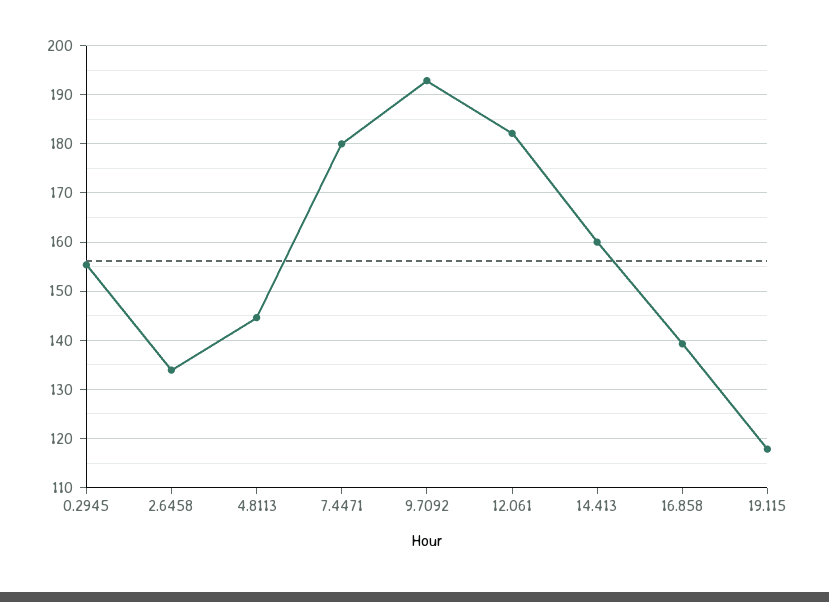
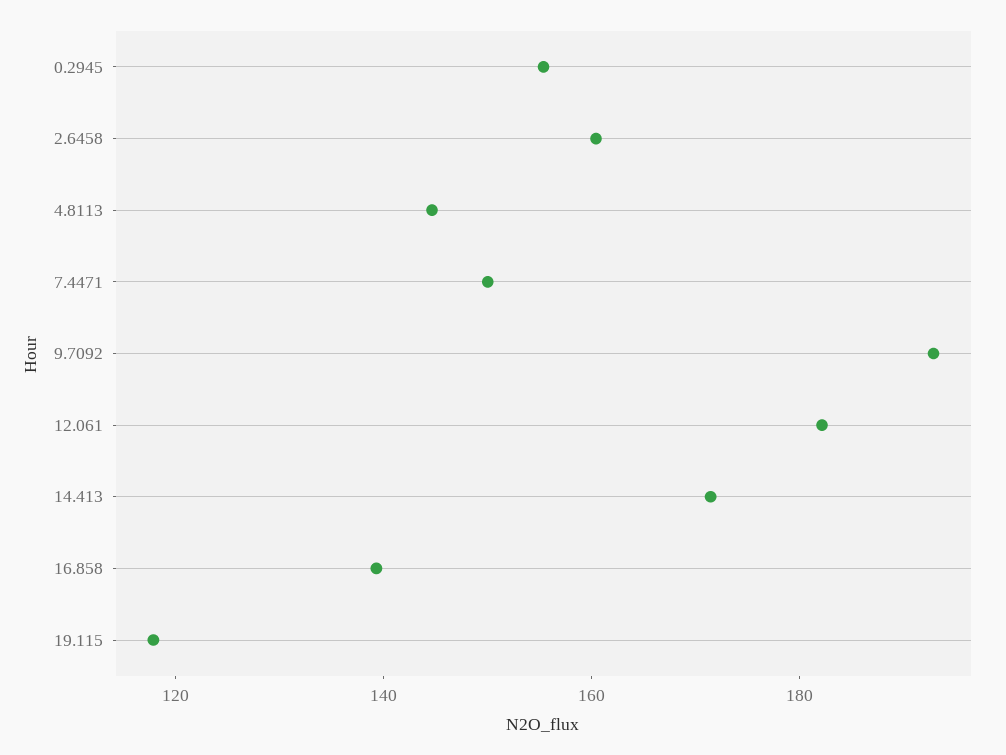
  {
    "0.2945": 156,
-   "2.6458": 134,
+   "2.6458": 160,
    "4.8113": 144,
-   "7.4471": 180,
+   "7.4471": 150,
    "9.7092": 192,
    "12.061": 182,
-   "14.413": 160,
+   "14.413": 170,
    "16.858": 140,
    "19.115": 118
  }

